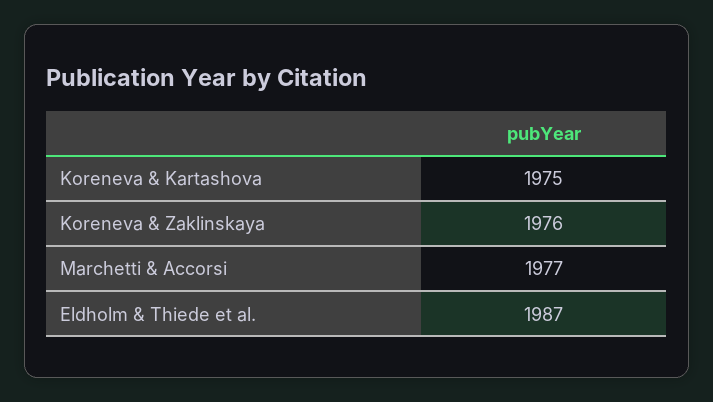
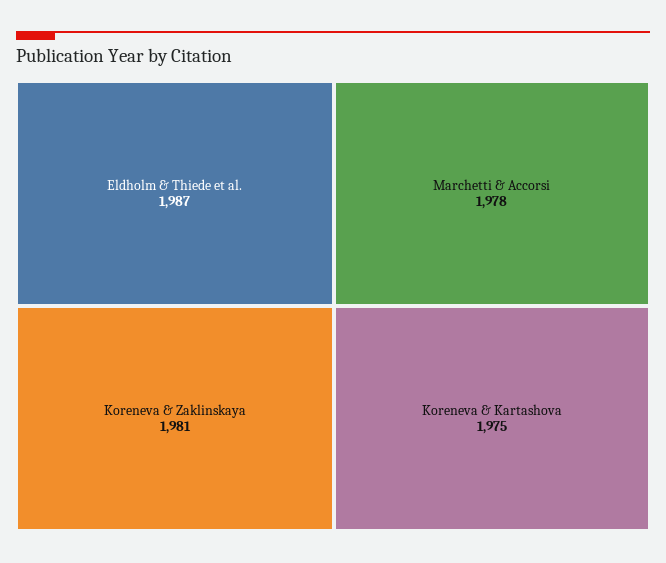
  {
    "Koreneva & Kartashova": 1975,
-   "Koreneva & Zaklinskaya": 1976,
+   "Koreneva & Zaklinskaya": 1981,
-   "Marchetti & Accorsi": 1977,
+   "Marchetti & Accorsi": 1978,
    "Eldholm & Thiede et al.": 1987
  }

